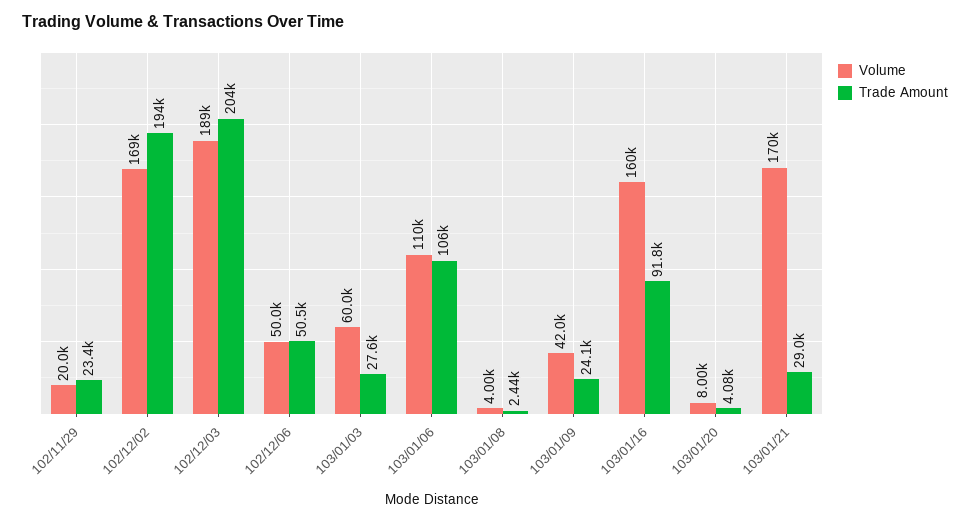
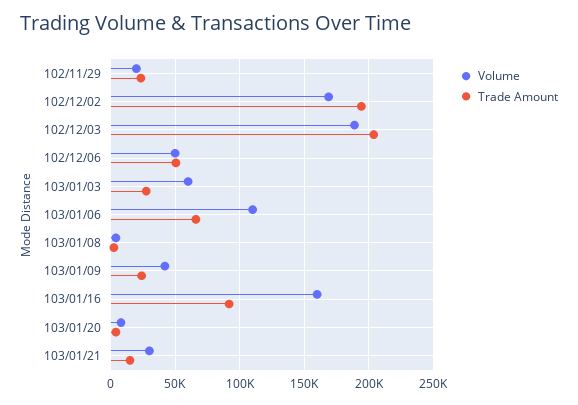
  {
    "Volume": {
      "102/11/29": 20000,
      "102/12/02": 169000,
      "102/12/03": 189000,
      "102/12/06": 50000,
      "103/01/03": 60000,
      "103/01/06": 110000,
      "103/01/08": 4000,
      "103/01/09": 42000,
      "103/01/16": 160000,
      "103/01/20": 8000,
-     "103/01/21": 170000
+     "103/01/21": 30000
    },
    "Trade Amount": {
      "102/11/29": 23400,
      "102/12/02": 194000,
      "102/12/03": 204000,
      "102/12/06": 50500,
      "103/01/03": 27600,
-     "103/01/06": 106000,
+     "103/01/06": 65000,
      "103/01/08": 2440,
      "103/01/09": 24100,
      "103/01/16": 91800,
      "103/01/20": 4080,
-     "103/01/21": 29000
+     "103/01/21": 15000
    }
  }

